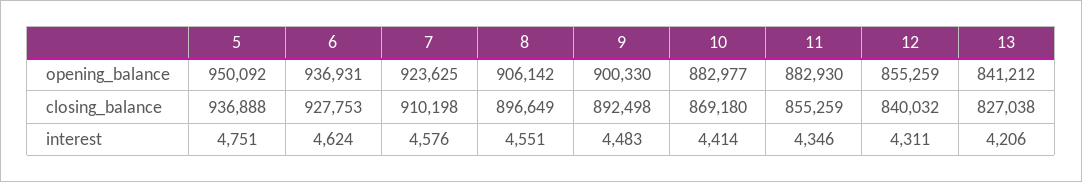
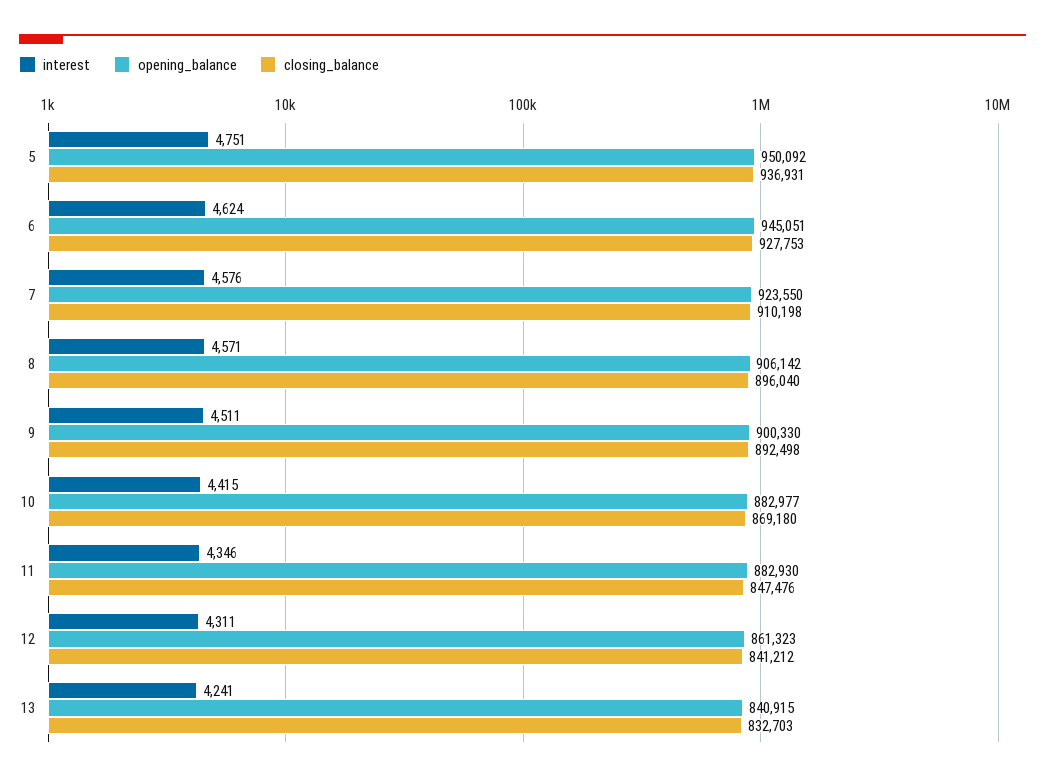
  {
    "opening_balance": {
      "5": 950092,
-     "6": 936931,
+     "6": 945051,
-     "7": 923625,
+     "7": 923550,
      "8": 906142,
      "9": 900330,
      "10": 882977,
      "11": 882930,
-     "12": 855259,
+     "12": 861323,
-     "13": 841212
+     "13": 840915
    },
    "closing_balance": {
-     "5": 936888,
+     "5": 936931,
      "6": 927753,
      "7": 910198,
-     "8": 896649,
+     "8": 896040,
      "9": 892498,
      "10": 869180,
-     "11": 855259,
+     "11": 847476,
-     "12": 840032,
+     "12": 841212,
-     "13": 827038
+     "13": 832703
    },
    "interest": {
      "5": 4751,
      "6": 4624,
      "7": 4576,
-     "8": 4551,
+     "8": 4571,
-     "9": 4483,
+     "9": 4511,
-     "10": 4414,
+     "10": 4415,
      "11": 4346,
      "12": 4311,
-     "13": 4206
+     "13": 4241
    }
  }

